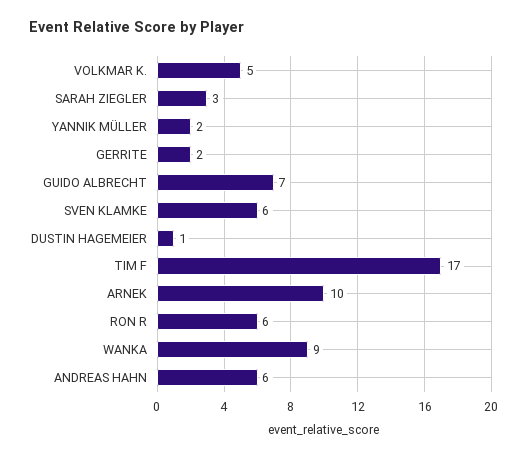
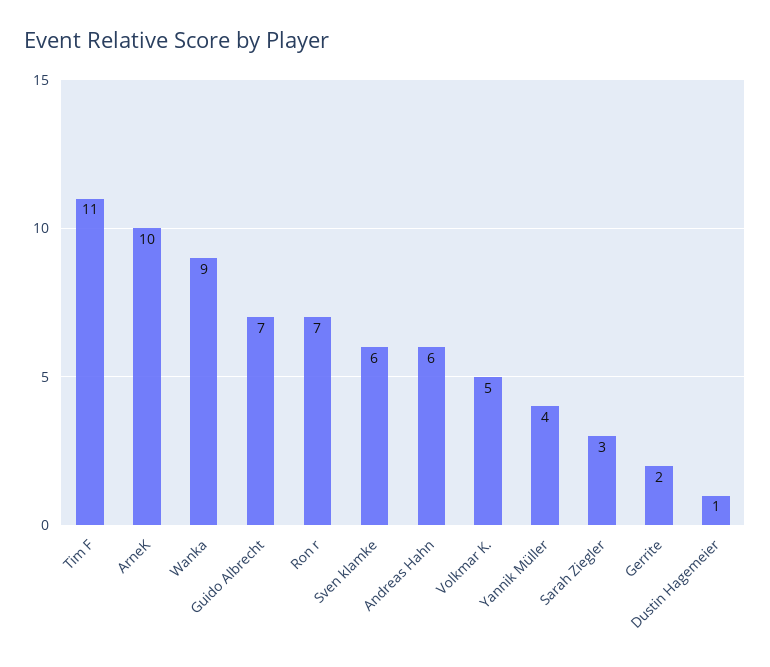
  {
    "VOLKMAR K.": 5,
    "SARAH ZIEGLER": 3,
-   "YANNIK MÜLLER": 2,
+   "YANNIK MÜLLER": 4,
    "GERRITE": 2,
    "GUIDO ALBRECHT": 7,
    "SVEN KLAMKE": 6,
    "DUSTIN HAGEMEIER": 1,
-   "TIM F": 17,
+   "TIM F": 11,
    "ARNEK": 10,
-   "RON R": 6,
+   "RON R": 7,
    "WANKA": 9,
    "ANDREAS HAHN": 6
  }

